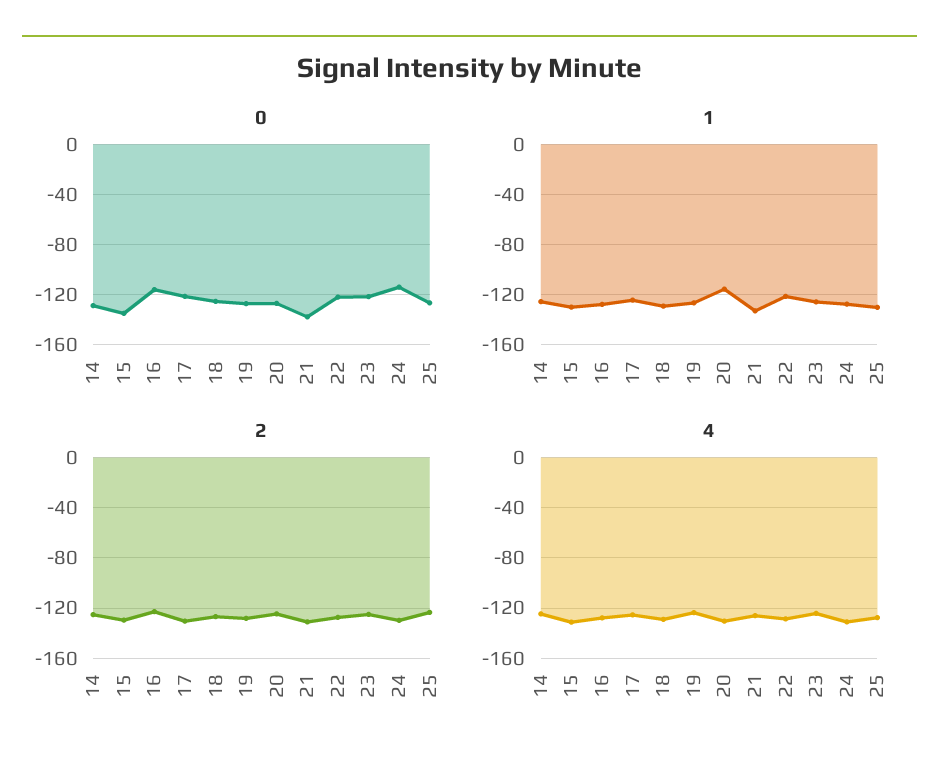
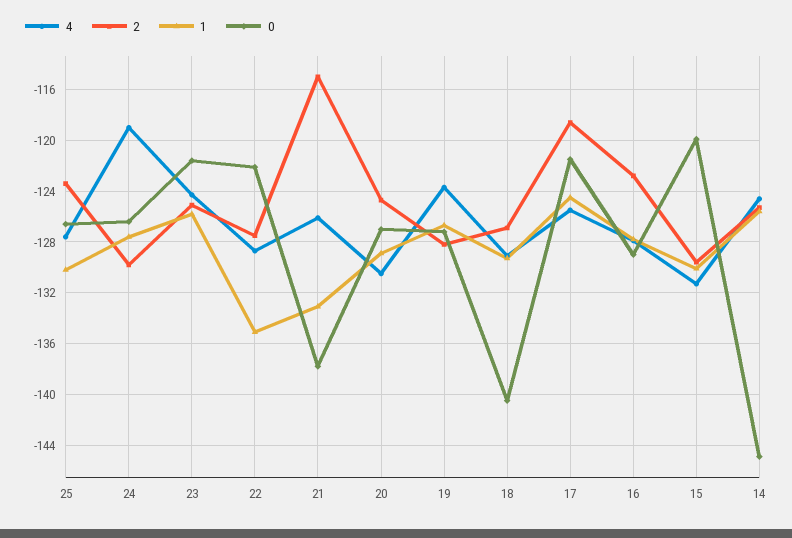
  {
    "0": {
-     "14": -130,
+     "14": -145,
-     "15": -135,
+     "15": -120,
-     "16": -115,
+     "16": -129,
      "17": -121.5,
-     "18": -125,
+     "18": -140.5,
      "19": -127,
      "20": -127,
      "21": -138,
      "22": -122,
      "23": -121.5,
-     "24": -115,
+     "24": -126.5,
      "25": -126.5
    },
    "1": {
      "14": -125.5,
      "15": -130,
      "16": -128,
      "17": -124.5,
      "18": -129.5,
      "19": -126.5,
-     "20": -115,
+     "20": -129,
      "21": -133,
-     "22": -120,
+     "22": -135,
      "23": -126,
      "24": -127.5,
      "25": -130
    },
    "2": {
      "14": -125.5,
      "15": -129.5,
      "16": -123,
-     "17": -130,
+     "17": -118.5,
      "18": -127,
      "19": -128,
      "20": -124.5,
-     "21": -130,
+     "21": -115,
      "22": -127.5,
      "23": -125,
      "24": -130,
      "25": -123.5
    },
    "4": {
      "14": -124.5,
      "15": -131.5,
      "16": -128,
      "17": -125.5,
      "18": -129,
      "19": -123.5,
      "20": -130.5,
      "21": -126,
      "22": -128.5,
      "23": -124.5,
-     "24": -130,
+     "24": -119,
      "25": -127.5
    }
  }

